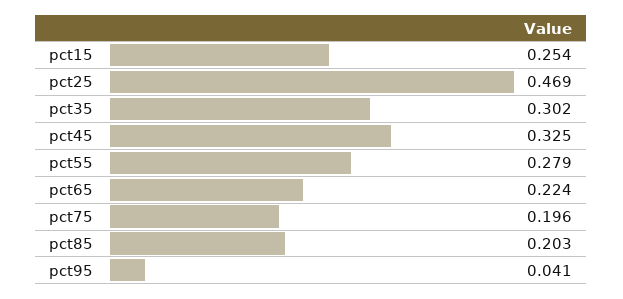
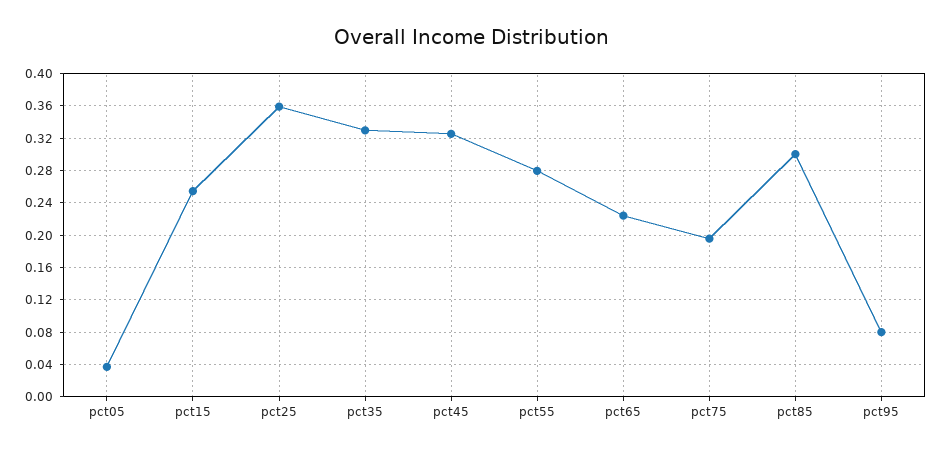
  {
    "pct15": 0.254,
-   "pct25": 0.469,
+   "pct25": 0.36,
-   "pct35": 0.302,
+   "pct35": 0.33,
    "pct45": 0.325,
    "pct55": 0.279,
    "pct65": 0.224,
    "pct75": 0.196,
-   "pct85": 0.203,
+   "pct85": 0.3,
-   "pct95": 0.041
+   "pct95": 0.08,
+   "pct05": 0.04
  }

